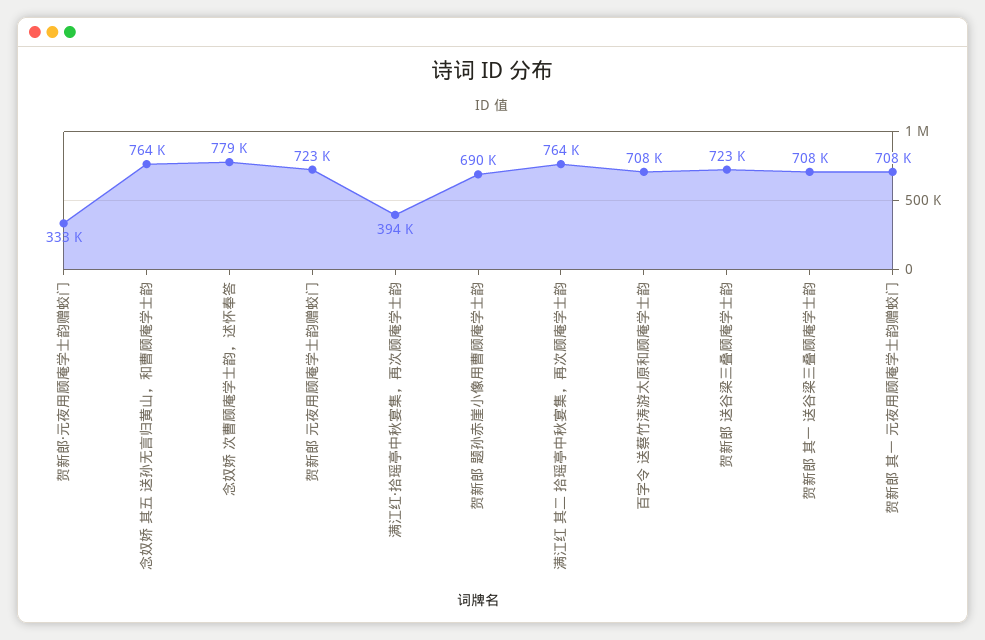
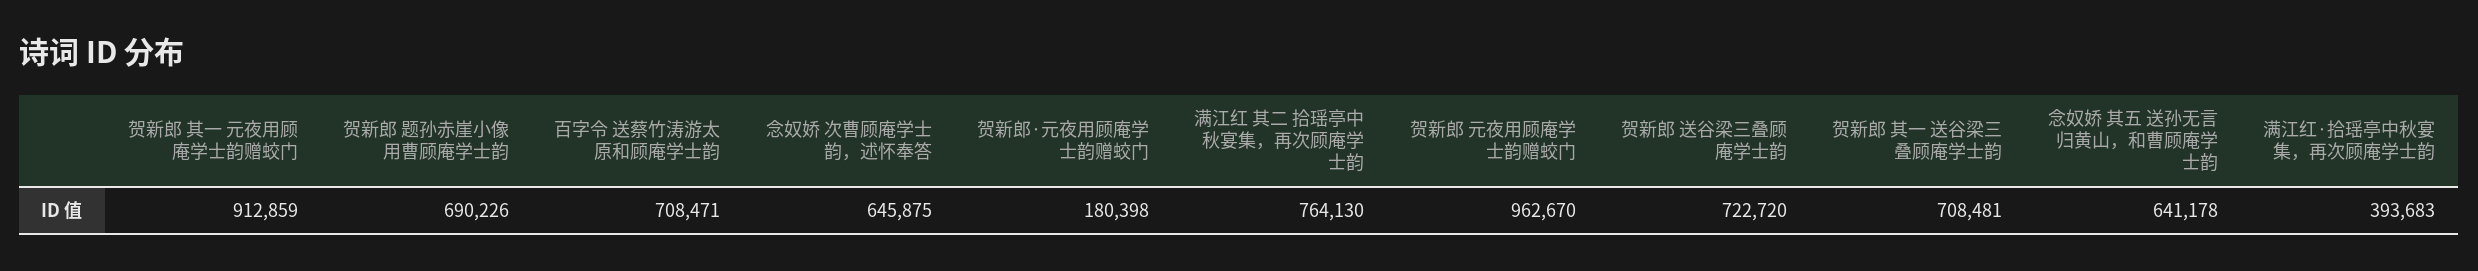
  {
-   "贺新郎·元夜用顾庵学士韵赠蛟门": 333000,
+   "贺新郎·元夜用顾庵学士韵赠蛟门": 180398,
-   "念奴娇 其五 送孙无言归黄山，和曹顾庵学士韵": 764000,
+   "念奴娇 其五 送孙无言归黄山，和曹顾庵学士韵": 641178,
-   "念奴娇 次曹顾庵学士韵，述怀奉答": 779000,
+   "念奴娇 次曹顾庵学士韵，述怀奉答": 645875,
-   "贺新郎 元夜用顾庵学士韵赠蛟门": 723000,
+   "贺新郎 元夜用顾庵学士韵赠蛟门": 962670,
    "满江红·拾瑶亭中秋宴集，再次顾庵学士韵": 393683,
    "贺新郎 题孙赤崖小像用曹顾庵学士韵": 690226,
    "满江红 其二 拾瑶亭中秋宴集，再次顾庵学士韵": 764130,
    "百字令 送蔡竹涛游太原和顾庵学士韵": 708471,
    "贺新郎 送谷梁三叠顾庵学士韵": 722720,
    "贺新郎 其一 送谷梁三叠顾庵学士韵": 708481,
-   "贺新郎 其一 元夜用顾庵学士韵赠蛟门": 708000
+   "贺新郎 其一 元夜用顾庵学士韵赠蛟门": 912859
  }

